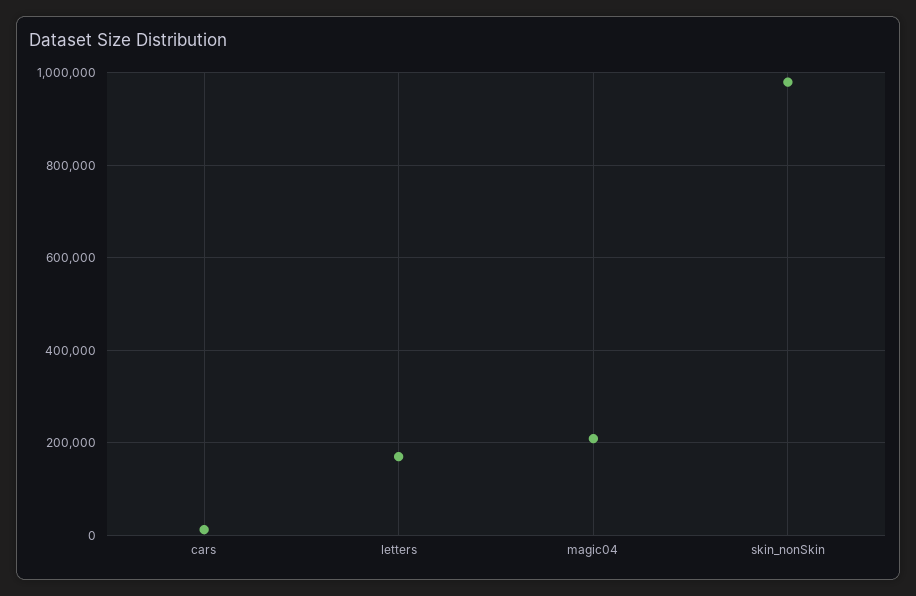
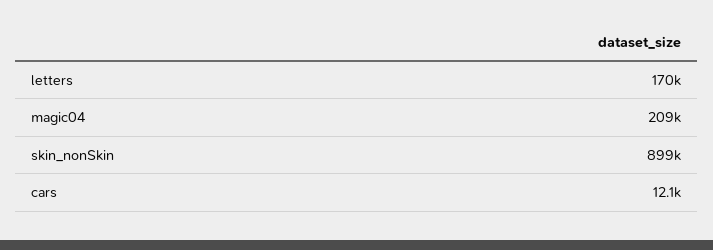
  {
    "cars": 12100,
    "letters": 170000,
    "magic04": 209000,
-   "skin_nonSkin": 980000
+   "skin_nonSkin": 899000
  }

